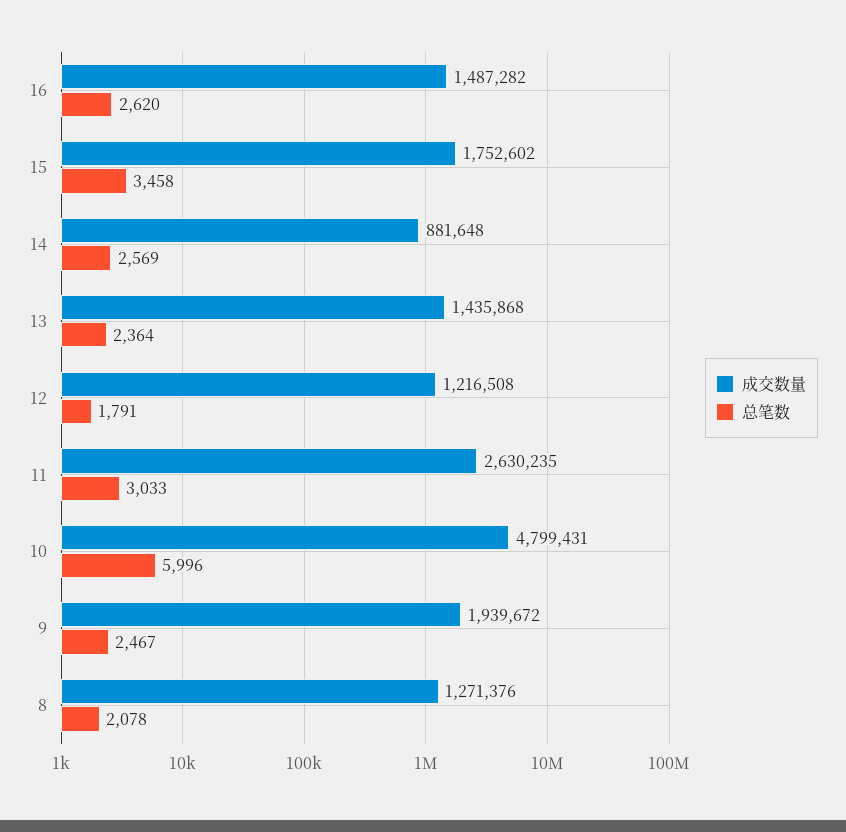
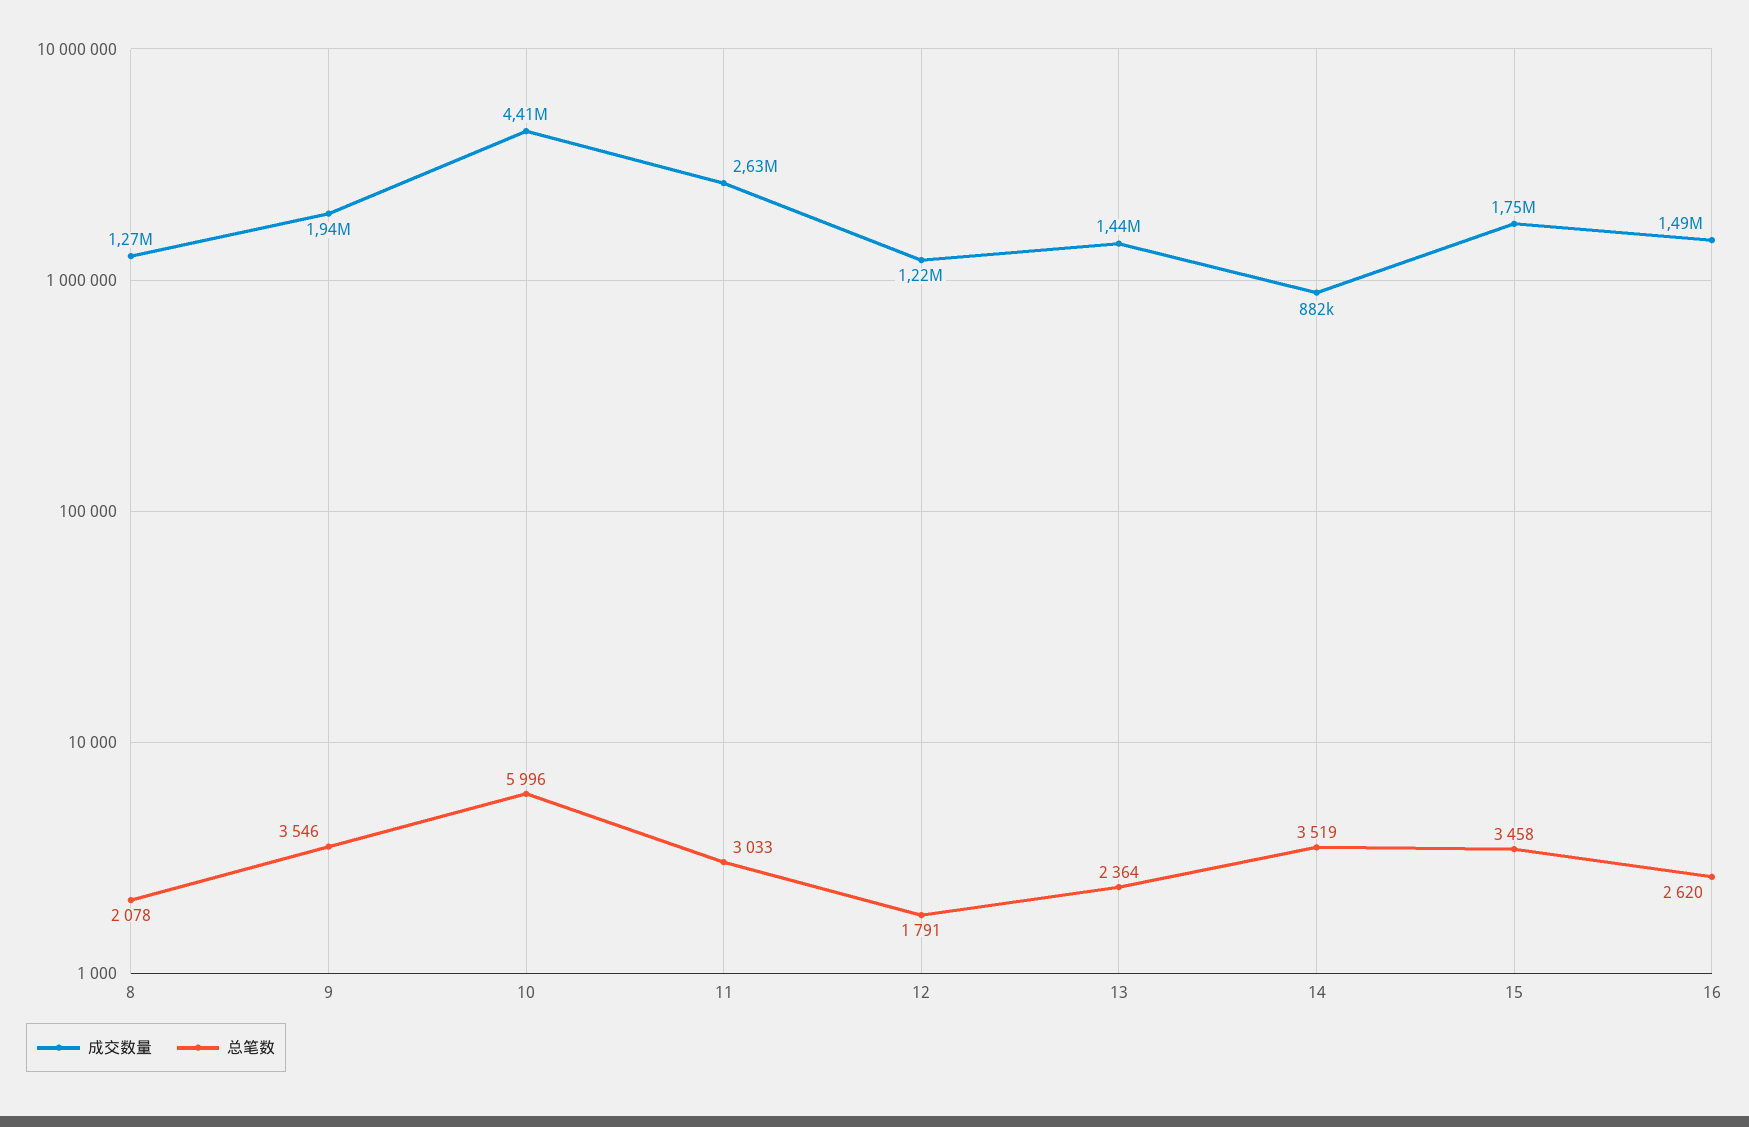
  {
    "成交数量": {
      "16": 1487282,
      "15": 1752602,
      "14": 881648,
      "13": 1435868,
      "12": 1216508,
      "11": 2630235,
-     "10": 4799431,
+     "10": 4410000,
      "9": 1939672,
      "8": 1271376
    },
    "总笔数": {
      "16": 2620,
      "15": 3458,
-     "14": 2569,
+     "14": 3519,
      "13": 2364,
      "12": 1791,
      "11": 3033,
      "10": 5996,
-     "9": 2467,
+     "9": 3546,
      "8": 2078
    }
  }

